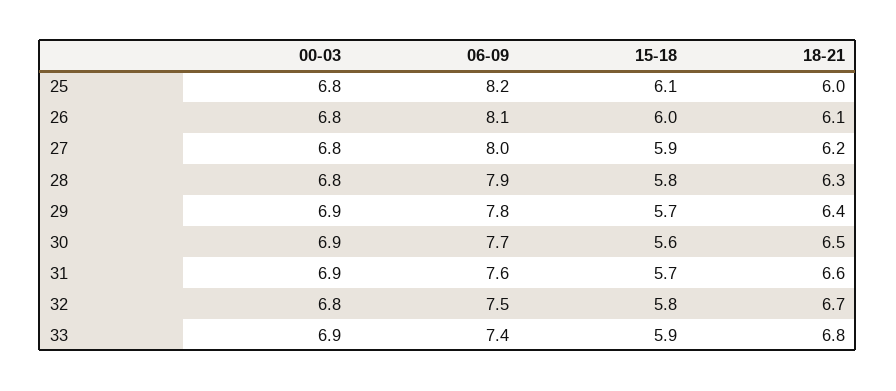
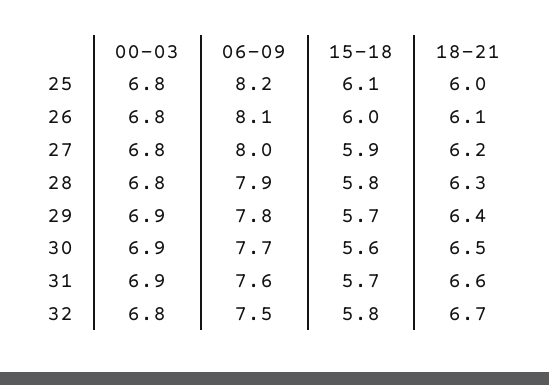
  {
    "00-03": {
      "25": 6.8,
      "26": 6.8,
      "27": 6.8,
      "28": 6.8,
      "29": 6.9,
      "30": 6.9,
      "31": 6.9,
-     "32": 6.8,
+     "32": 6.8
-     "33": 6.9
    },
    "06-09": {
      "25": 8.2,
      "26": 8.1,
      "27": 8,
      "28": 7.9,
      "29": 7.8,
      "30": 7.7,
      "31": 7.6,
-     "32": 7.5,
+     "32": 7.5
-     "33": 7.4
    },
    "15-18": {
      "25": 6.1,
      "26": 6,
      "27": 5.9,
      "28": 5.8,
      "29": 5.7,
      "30": 5.6,
      "31": 5.7,
-     "32": 5.8,
+     "32": 5.8
-     "33": 5.9
    },
    "18-21": {
      "25": 6,
      "26": 6.1,
      "27": 6.2,
      "28": 6.3,
      "29": 6.4,
      "30": 6.5,
      "31": 6.6,
-     "32": 6.7,
+     "32": 6.7
-     "33": 6.8
    }
  }

